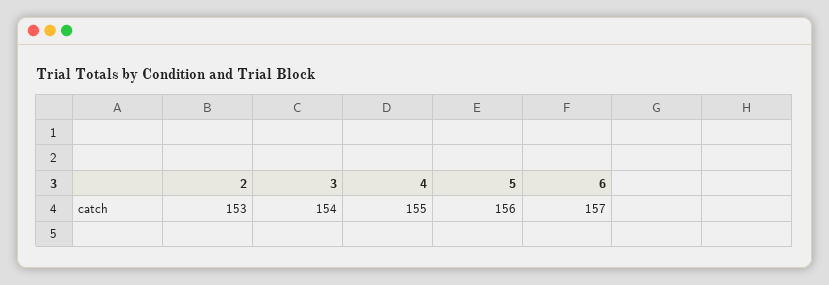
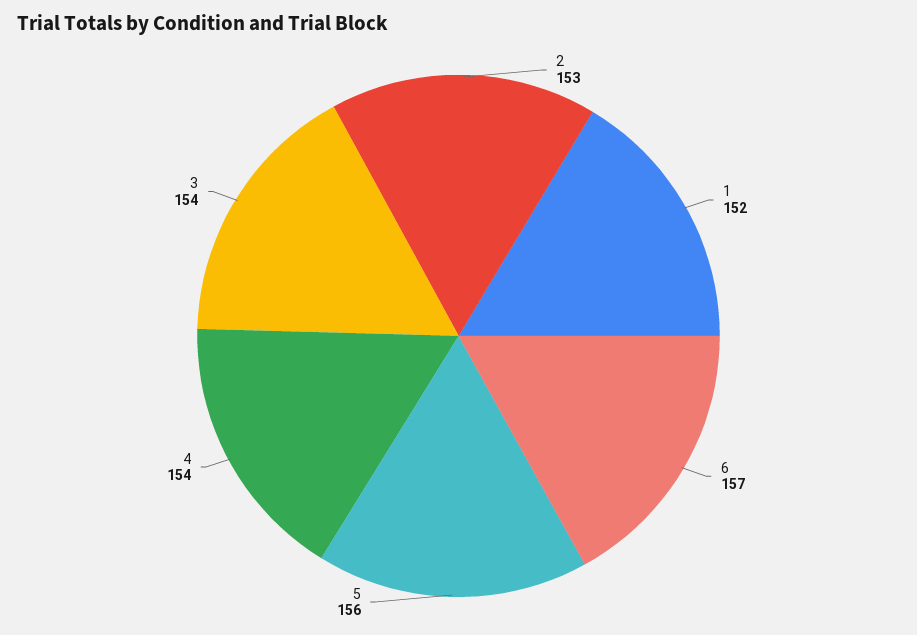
  {
    "2": 153,
    "3": 154,
-   "4": 155,
+   "4": 154,
    "5": 156,
-   "6": 157
+   "6": 157,
+   "1": 152
  }

